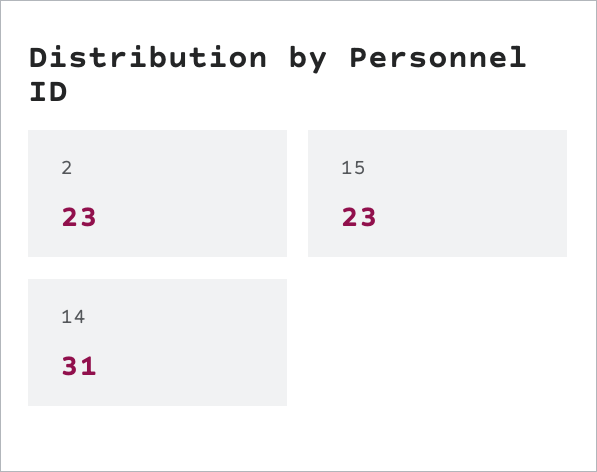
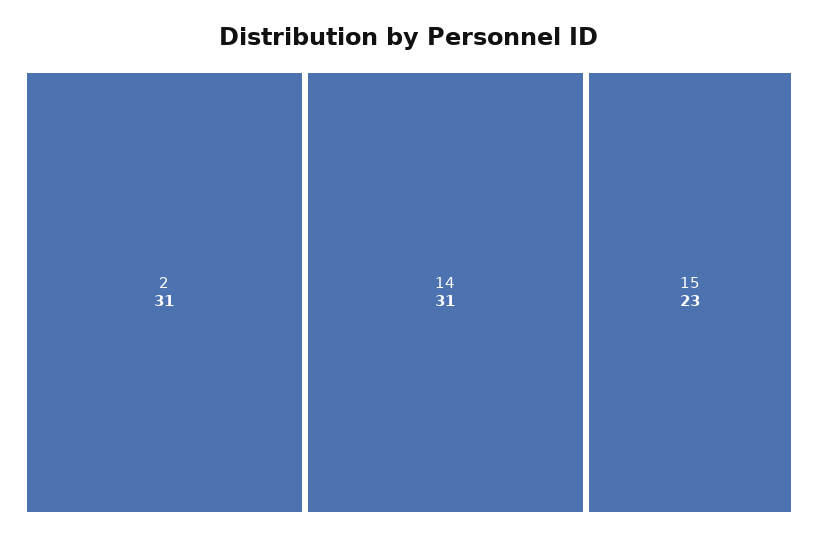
  {
-   "2": 23,
+   "2": 31,
    "15": 23,
    "14": 31
  }

